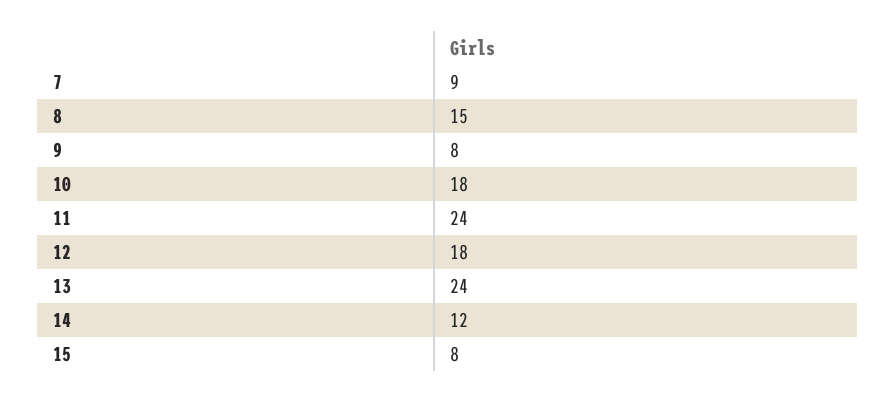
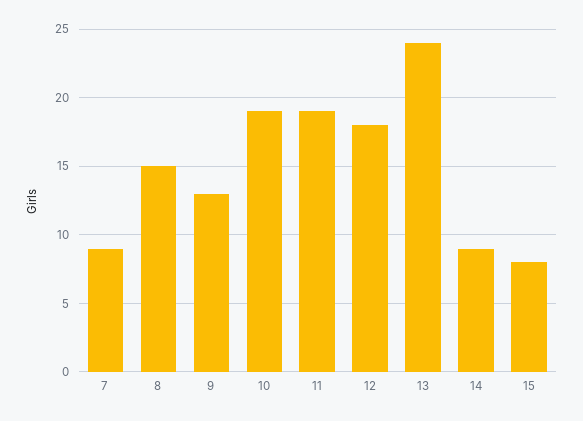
  {
    "7": 9,
    "8": 15,
-   "9": 8,
+   "9": 13,
-   "10": 18,
+   "10": 19,
-   "11": 24,
+   "11": 19,
    "12": 18,
    "13": 24,
-   "14": 12,
+   "14": 9,
    "15": 8
  }

